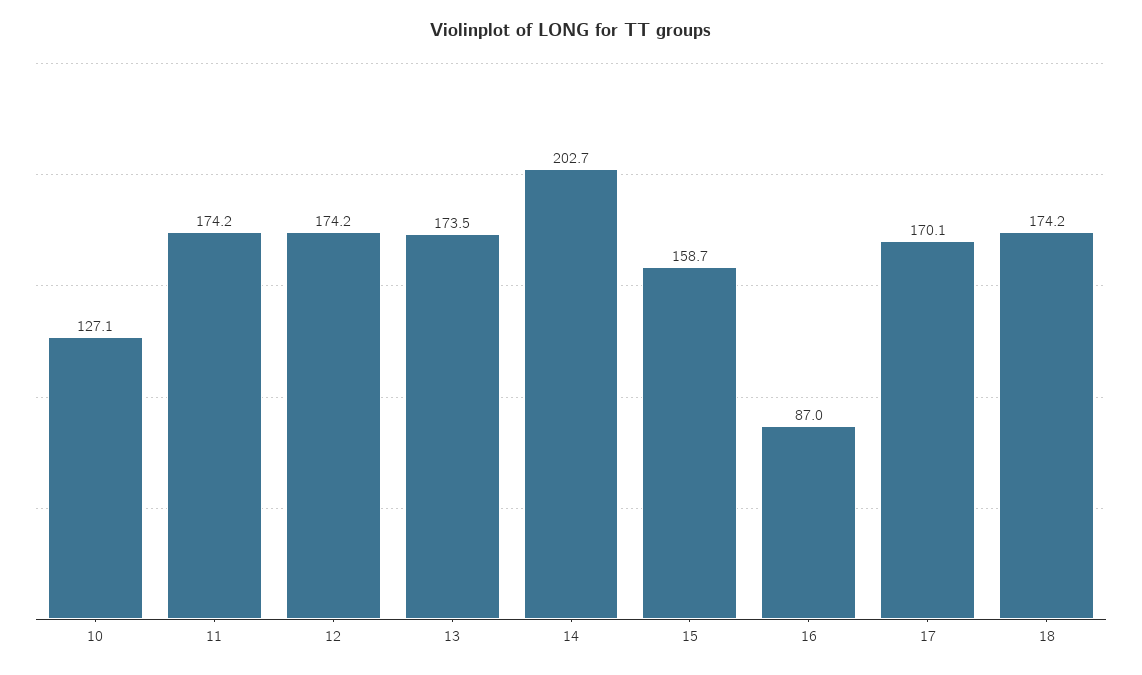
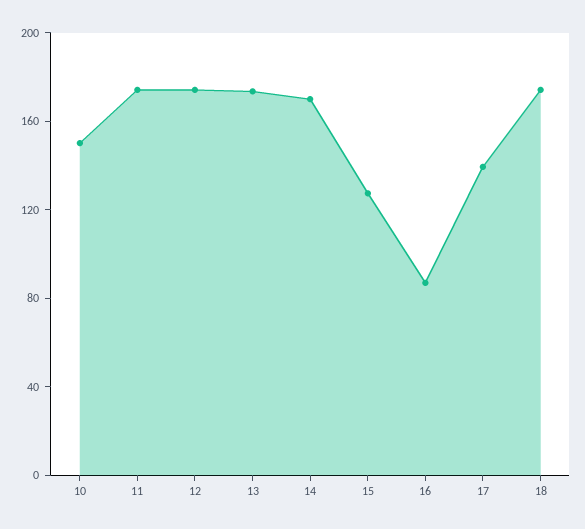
  {
-   "10": 127.1,
+   "10": 150,
    "11": 174.2,
    "12": 174.2,
    "13": 173.5,
-   "14": 202.7,
+   "14": 170,
-   "15": 158.7,
+   "15": 130,
    "16": 87,
-   "17": 170.1,
+   "17": 140,
    "18": 174.2
  }

